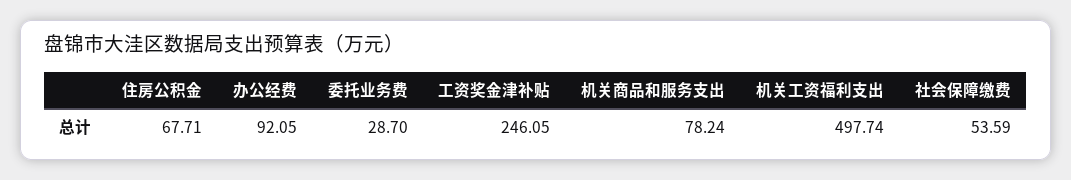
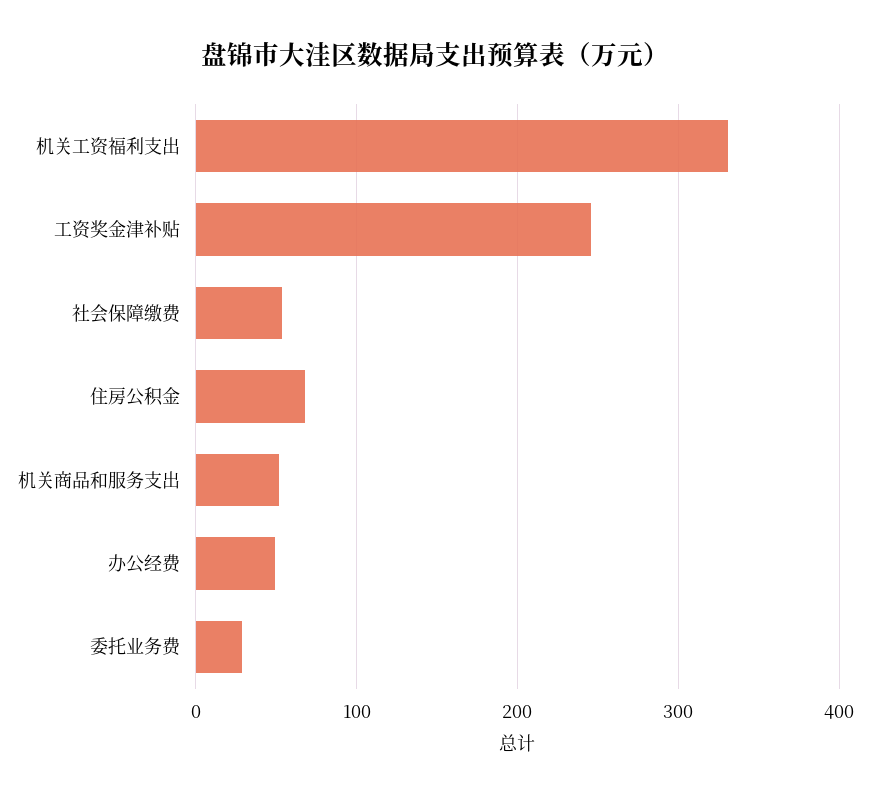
  {
    "住房公积金": 67.71,
-   "办公经费": 92.05,
+   "办公经费": 50,
    "委托业务费": 28.7,
    "工资奖金津补贴": 246.05,
-   "机关商品和服务支出": 78.24,
+   "机关商品和服务支出": 50,
-   "机关工资福利支出": 497.74,
+   "机关工资福利支出": 330,
    "社会保障缴费": 53.59
  }

